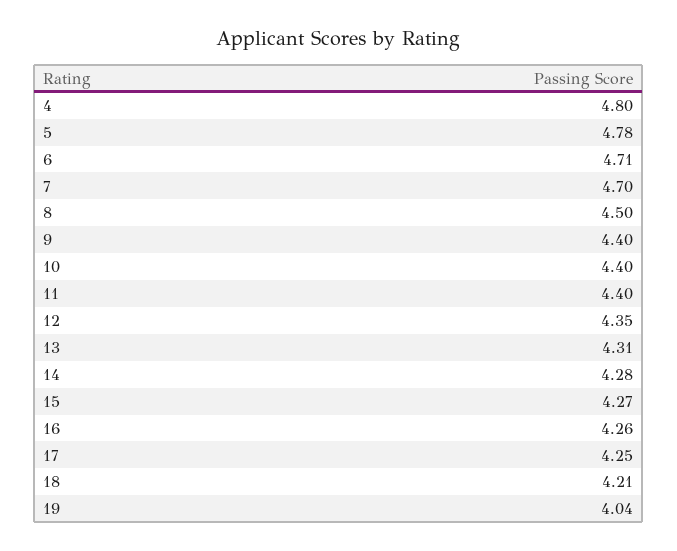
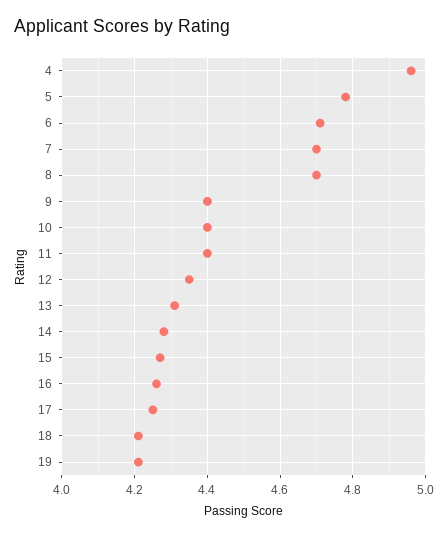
  {
-   "4": 4.8,
+   "4": 4.95,
    "5": 4.78,
    "6": 4.71,
    "7": 4.7,
-   "8": 4.5,
+   "8": 4.7,
    "9": 4.4,
    "10": 4.4,
    "11": 4.4,
    "12": 4.35,
    "13": 4.31,
    "14": 4.28,
    "15": 4.27,
    "16": 4.26,
    "17": 4.25,
    "18": 4.21,
-   "19": 4.04
+   "19": 4.2
  }

